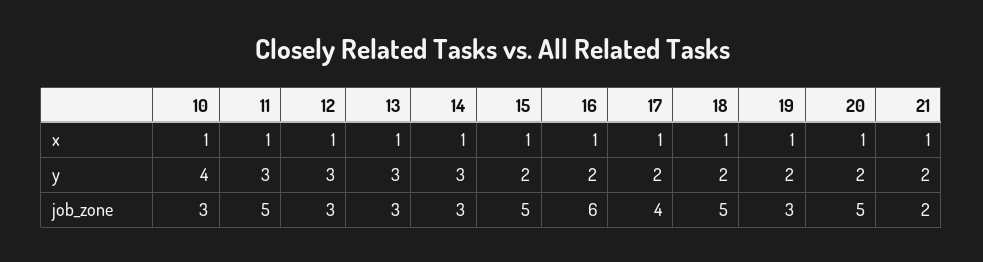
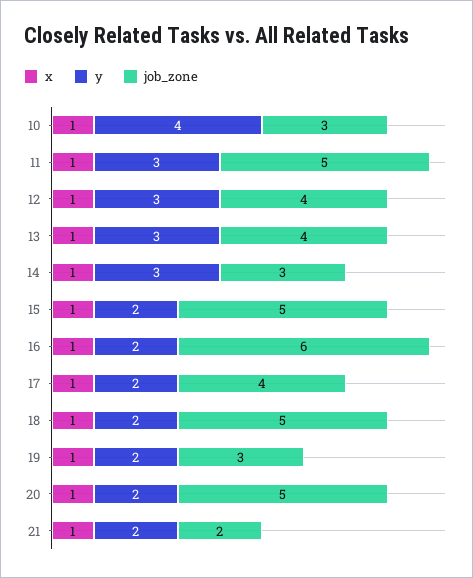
  {
    "x": {
      "10": 1,
      "11": 1,
      "12": 1,
      "13": 1,
      "14": 1,
      "15": 1,
      "16": 1,
      "17": 1,
      "18": 1,
      "19": 1,
      "20": 1,
      "21": 1
    },
    "y": {
      "10": 4,
      "11": 3,
      "12": 3,
      "13": 3,
      "14": 3,
      "15": 2,
      "16": 2,
      "17": 2,
      "18": 2,
      "19": 2,
      "20": 2,
      "21": 2
    },
    "job_zone": {
      "10": 3,
      "11": 5,
-     "12": 3,
+     "12": 4,
-     "13": 3,
+     "13": 4,
      "14": 3,
      "15": 5,
      "16": 6,
      "17": 4,
      "18": 5,
      "19": 3,
      "20": 5,
      "21": 2
    }
  }

